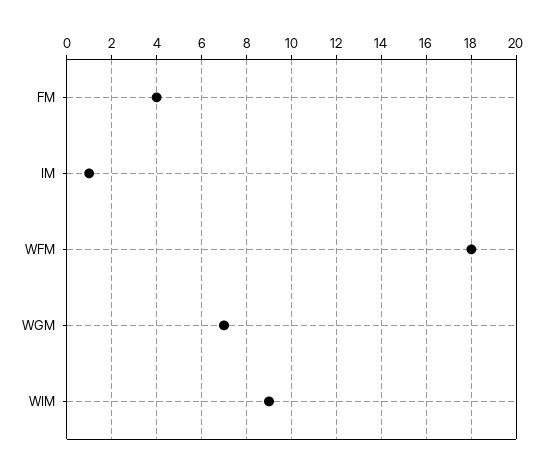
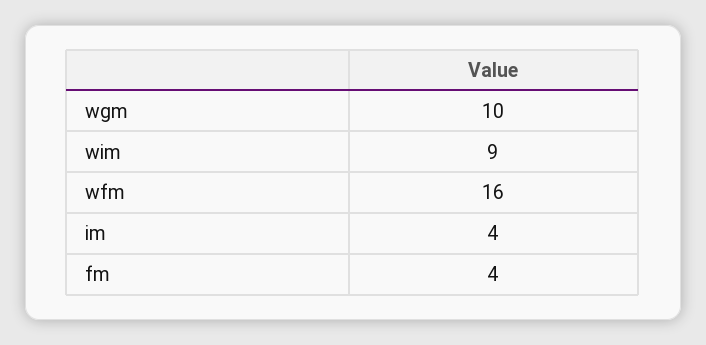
  {
    "FM": 4,
-   "IM": 1,
+   "IM": 4,
-   "WFM": 18,
+   "WFM": 16,
-   "WGM": 7,
+   "WGM": 10,
    "WIM": 9
  }

